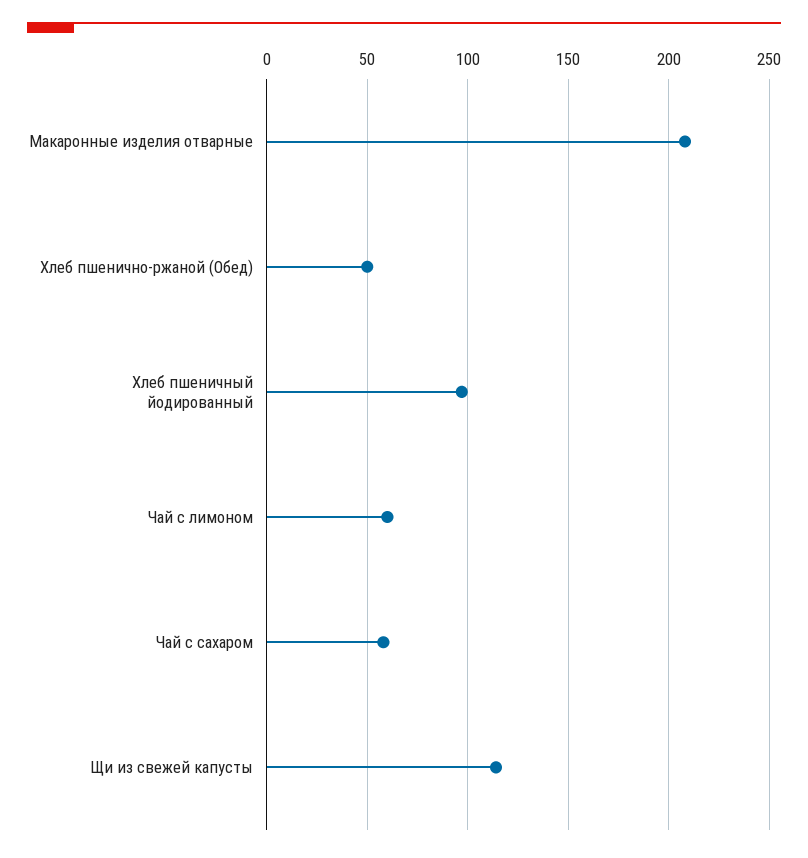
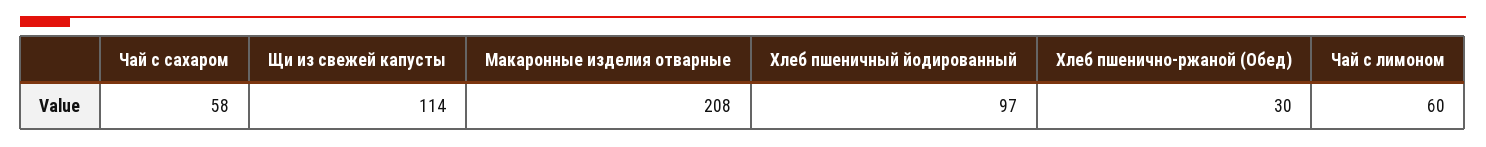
  {
    "Макаронные изделия отварные": 208,
-   "Хлеб пшенично-ржаной (Обед)": 50,
+   "Хлеб пшенично-ржаной (Обед)": 30,
    "Хлеб пшеничный йодированный": 97,
    "Чай с лимоном": 60,
    "Чай с сахаром": 58,
    "Щи из свежей капусты": 114
  }

